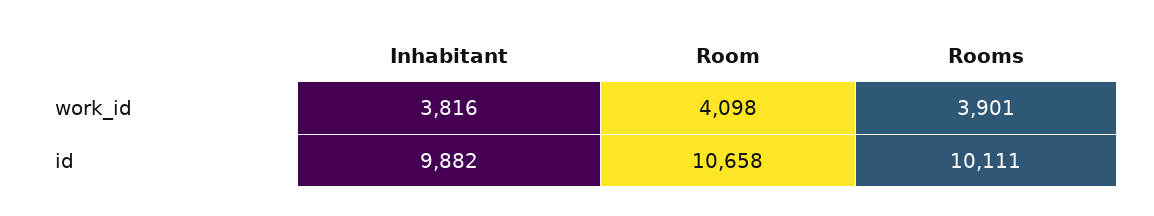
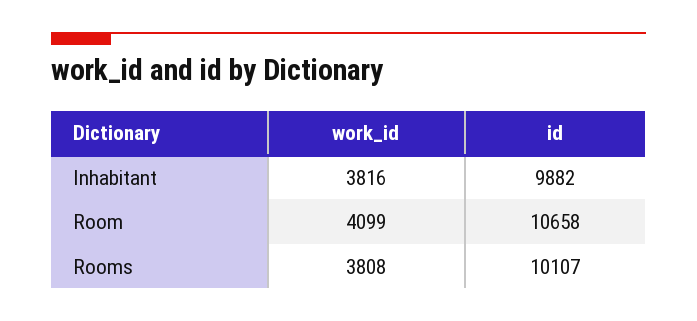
  {
    "Inhabitant": {
      "work_id": 3816,
      "id": 9882
    },
    "Room": {
-     "work_id": 4098,
+     "work_id": 4099,
      "id": 10658
    },
    "Rooms": {
-     "work_id": 3901,
+     "work_id": 3808,
-     "id": 10111
+     "id": 10107
    }
  }

